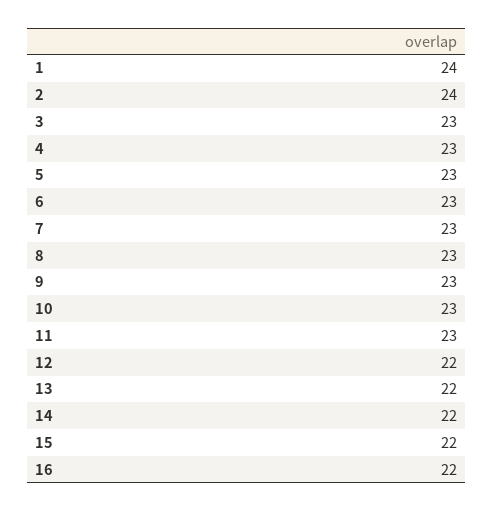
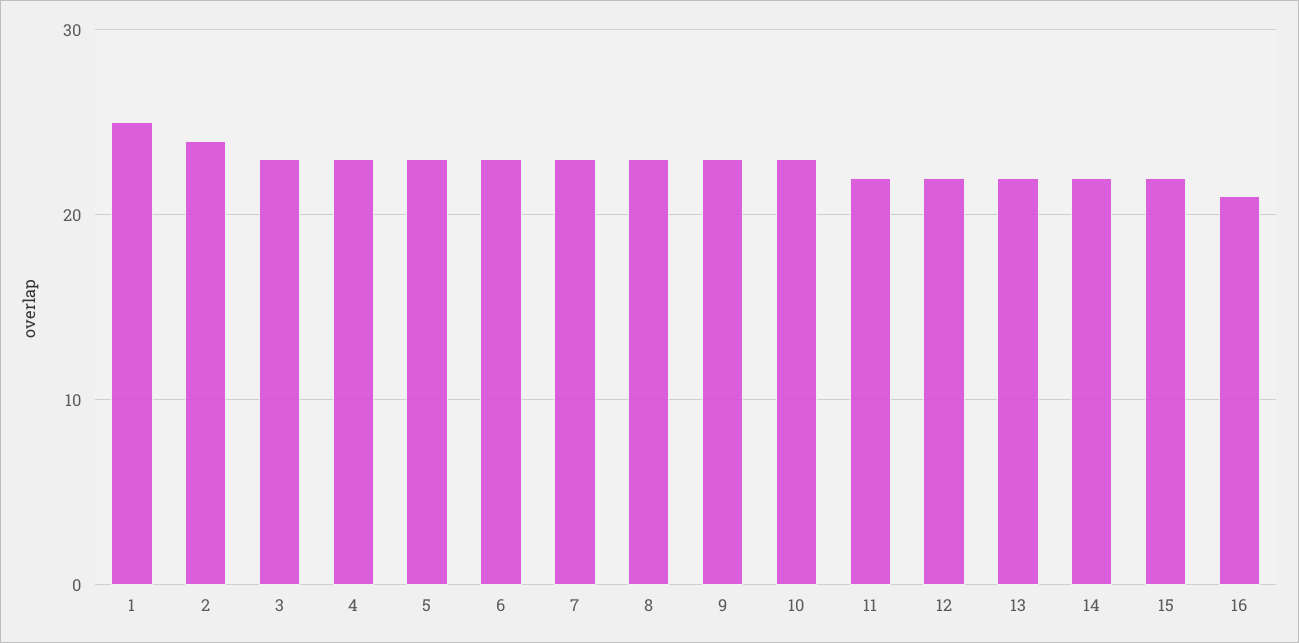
  {
-   "1": 24,
+   "1": 25,
    "2": 24,
    "3": 23,
    "4": 23,
    "5": 23,
    "6": 23,
    "7": 23,
    "8": 23,
    "9": 23,
    "10": 23,
-   "11": 23,
+   "11": 22,
    "12": 22,
    "13": 22,
    "14": 22,
    "15": 22,
-   "16": 22
+   "16": 21
  }

